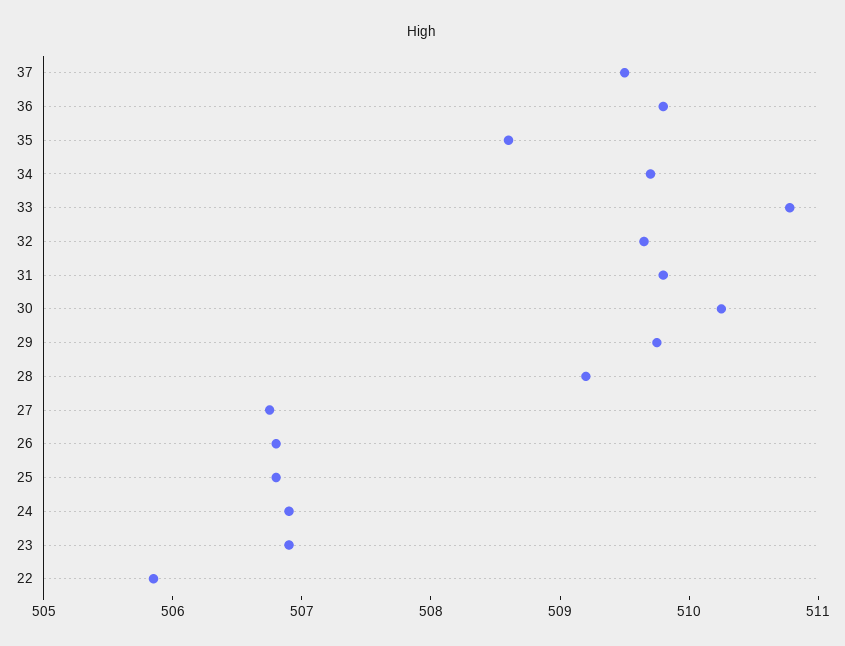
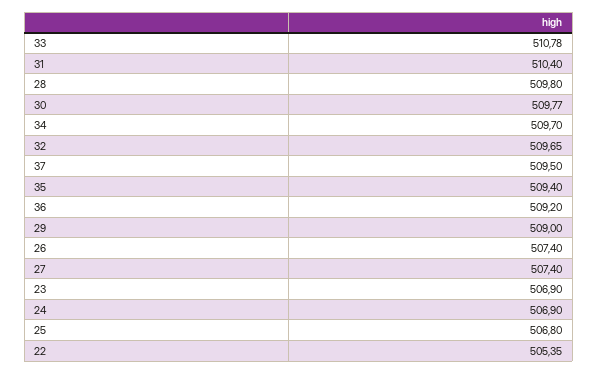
  {
    "37": 509.5,
-   "36": 509.8,
+   "36": 509.2,
-   "35": 508.6,
+   "35": 509.4,
    "34": 509.7,
    "33": 510.78,
    "32": 509.65,
-   "31": 509.8,
+   "31": 510.4,
-   "30": 510.2,
+   "30": 509.77,
-   "29": 509.8,
+   "29": 509,
-   "28": 509.2,
+   "28": 509.8,
-   "27": 506.8,
+   "27": 507.4,
-   "26": 506.8,
+   "26": 507.4,
    "25": 506.8,
    "24": 506.9,
    "23": 506.9,
-   "22": 505.8
+   "22": 505.35
  }

